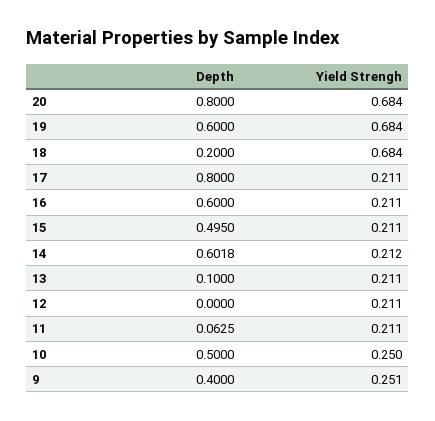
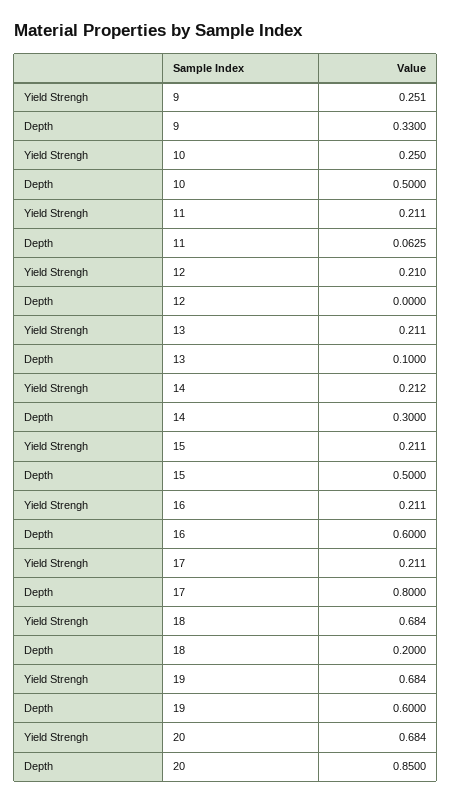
  {
    "Depth": {
-     "20": 0.8,
+     "20": 0.85,
      "19": 0.6,
      "18": 0.2,
      "17": 0.8,
      "16": 0.6,
-     "15": 0.495,
+     "15": 0.5,
-     "14": 0.6018,
+     "14": 0.3,
      "13": 0.1,
      "12": 0,
      "11": 0.0625,
      "10": 0.5,
-     "9": 0.4
+     "9": 0.33
    },
    "Yield Strengh": {
      "20": 0.684,
      "19": 0.684,
      "18": 0.684,
      "17": 0.211,
      "16": 0.211,
      "15": 0.211,
      "14": 0.212,
      "13": 0.211,
-     "12": 0.211,
+     "12": 0.21,
      "11": 0.211,
      "10": 0.25,
      "9": 0.251
    }
  }

